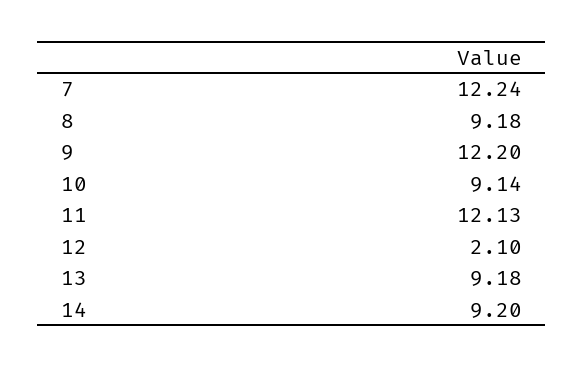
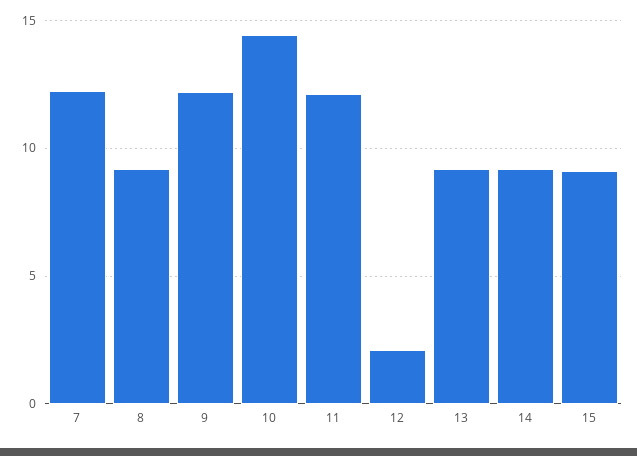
  {
    "7": 12.24,
    "8": 9.18,
    "9": 12.2,
-   "10": 9.14,
+   "10": 14.5,
    "11": 12.13,
    "12": 2.1,
    "13": 9.18,
-   "14": 9.2
+   "14": 9.2,
+   "15": 9
  }

